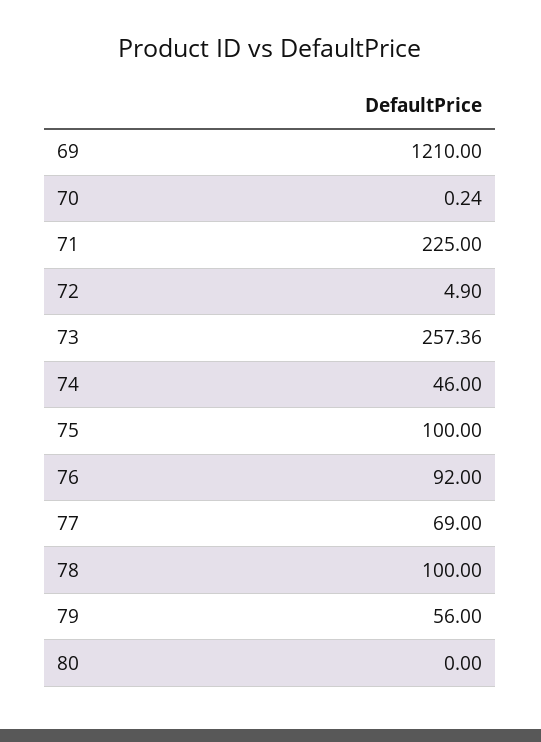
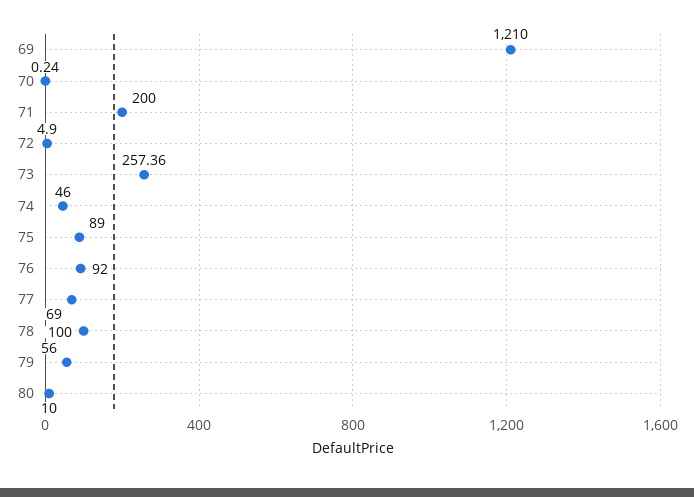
  {
    "69": 1210,
    "70": 0.24,
-   "71": 225,
+   "71": 200,
    "72": 4.9,
    "73": 257.36,
    "74": 46,
-   "75": 100,
+   "75": 89,
    "76": 92,
    "77": 69,
    "78": 100,
    "79": 56,
-   "80": 0
+   "80": 10
  }

